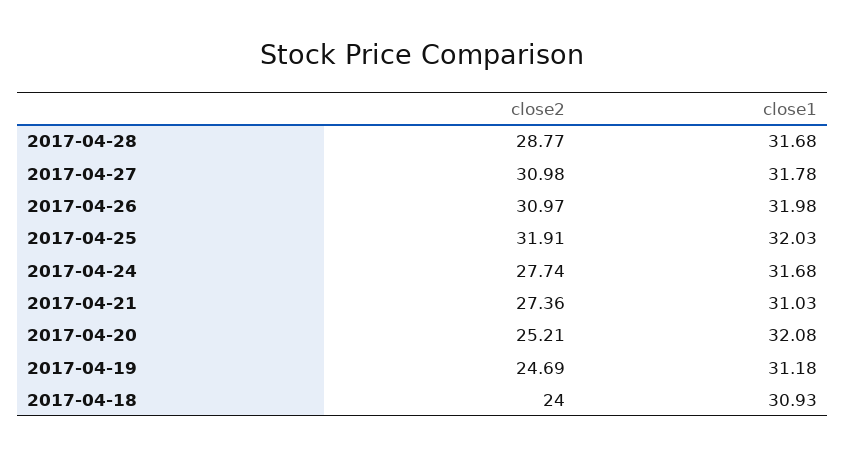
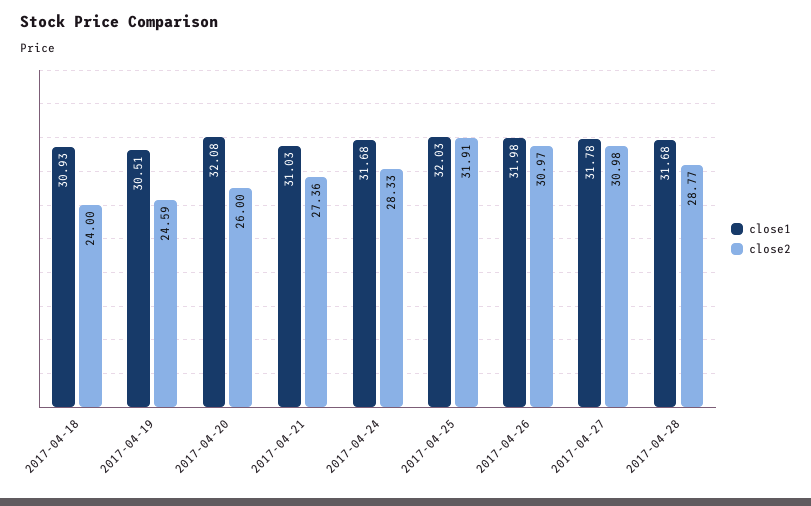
  {
    "close2": {
      "2017-04-28": 28.77,
      "2017-04-27": 30.98,
      "2017-04-26": 30.97,
      "2017-04-25": 31.91,
-     "2017-04-24": 27.74,
+     "2017-04-24": 28.33,
      "2017-04-21": 27.36,
-     "2017-04-20": 25.21,
+     "2017-04-20": 26,
-     "2017-04-19": 24.69,
+     "2017-04-19": 24.59,
      "2017-04-18": 24
    },
    "close1": {
      "2017-04-28": 31.68,
      "2017-04-27": 31.78,
      "2017-04-26": 31.98,
      "2017-04-25": 32.03,
      "2017-04-24": 31.68,
      "2017-04-21": 31.03,
      "2017-04-20": 32.08,
-     "2017-04-19": 31.18,
+     "2017-04-19": 30.51,
      "2017-04-18": 30.93
    }
  }

